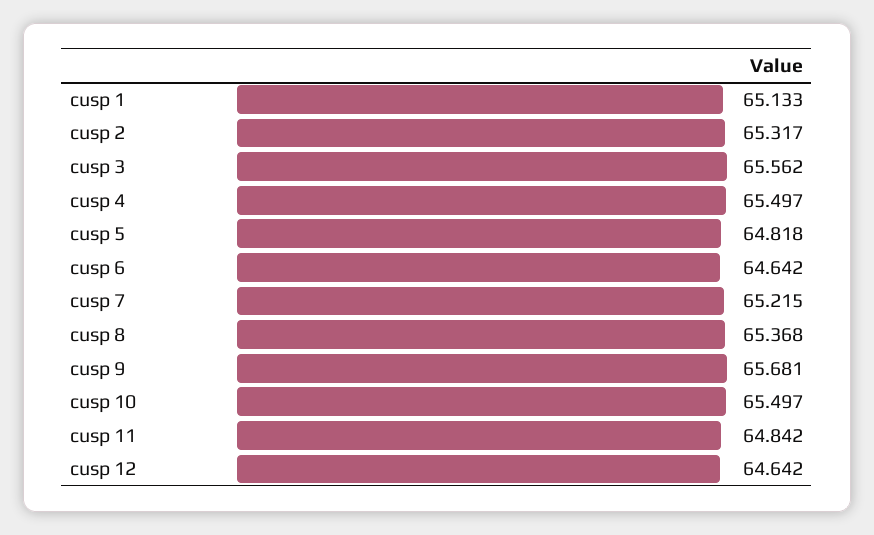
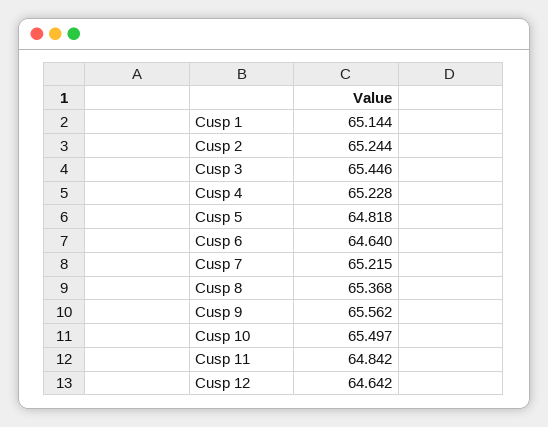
  {
-   "cusp 1": 65.133,
+   "cusp 1": 65.144,
-   "cusp 2": 65.317,
+   "cusp 2": 65.244,
-   "cusp 3": 65.562,
+   "cusp 3": 65.446,
-   "cusp 4": 65.497,
+   "cusp 4": 65.228,
    "cusp 5": 64.818,
-   "cusp 6": 64.642,
+   "cusp 6": 64.64,
    "cusp 7": 65.215,
    "cusp 8": 65.368,
-   "cusp 9": 65.681,
+   "cusp 9": 65.562,
    "cusp 10": 65.497,
    "cusp 11": 64.842,
    "cusp 12": 64.642
  }

